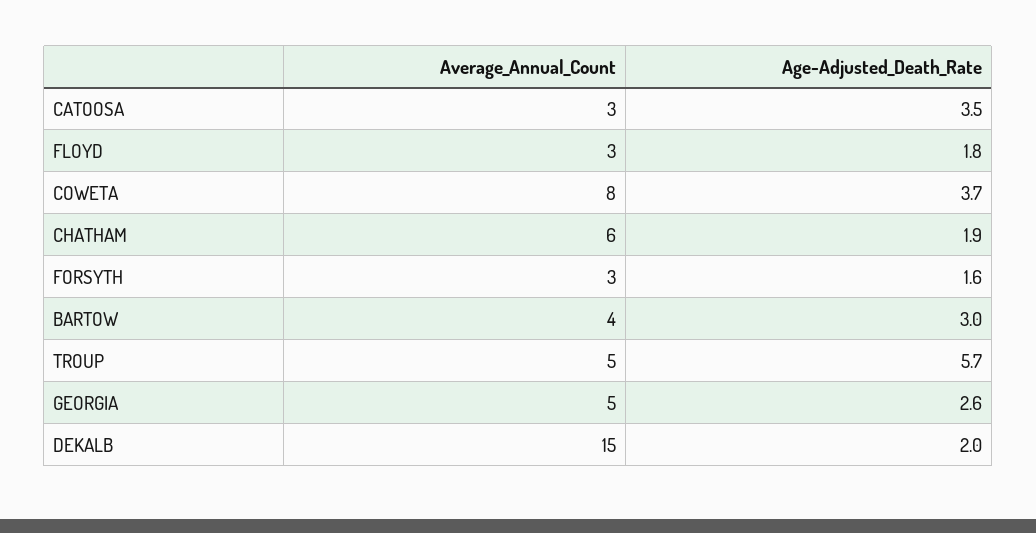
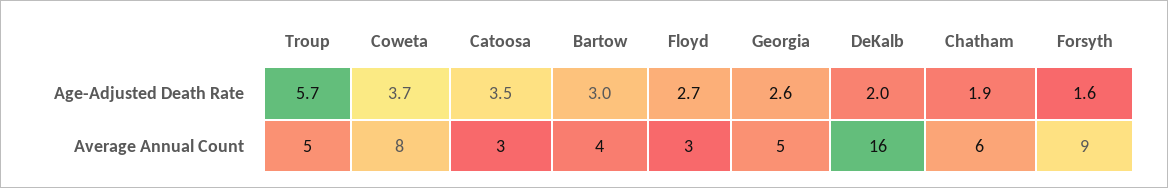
  {
    "Average_Annual_Count": {
      "CATOOSA": 3,
      "FLOYD": 3,
      "COWETA": 8,
      "CHATHAM": 6,
-     "FORSYTH": 3,
+     "FORSYTH": 9,
      "BARTOW": 4,
      "TROUP": 5,
      "GEORGIA": 5,
-     "DEKALB": 15
+     "DEKALB": 16
    },
    "Age-Adjusted_Death_Rate": {
      "CATOOSA": 3.5,
-     "FLOYD": 1.8,
+     "FLOYD": 2.7,
      "COWETA": 3.7,
      "CHATHAM": 1.9,
      "FORSYTH": 1.6,
      "BARTOW": 3,
      "TROUP": 5.7,
      "GEORGIA": 2.6,
      "DEKALB": 2
    }
  }

